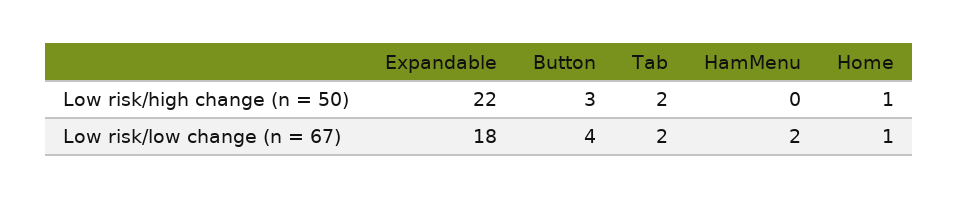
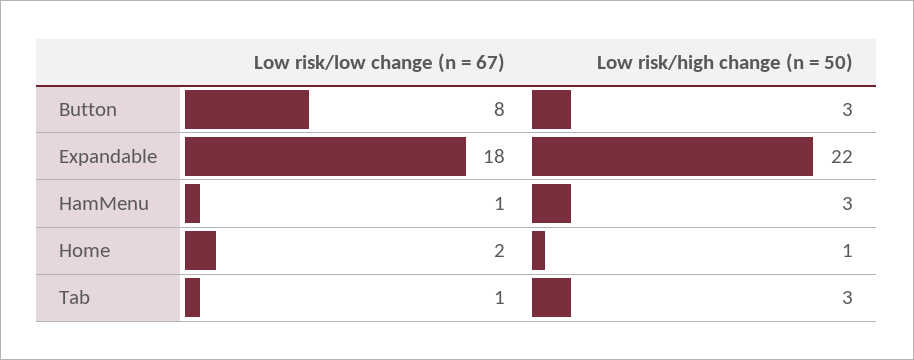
  {
    "Expandable": {
      "Low risk/high change (n = 50)": 22,
      "Low risk/low change (n = 67)": 18
    },
    "Button": {
      "Low risk/high change (n = 50)": 3,
-     "Low risk/low change (n = 67)": 4
+     "Low risk/low change (n = 67)": 8
    },
    "Tab": {
-     "Low risk/high change (n = 50)": 2,
+     "Low risk/high change (n = 50)": 3,
-     "Low risk/low change (n = 67)": 2
+     "Low risk/low change (n = 67)": 1
    },
    "HamMenu": {
-     "Low risk/high change (n = 50)": 0,
+     "Low risk/high change (n = 50)": 3,
-     "Low risk/low change (n = 67)": 2
+     "Low risk/low change (n = 67)": 1
    },
    "Home": {
      "Low risk/high change (n = 50)": 1,
-     "Low risk/low change (n = 67)": 1
+     "Low risk/low change (n = 67)": 2
    }
  }

